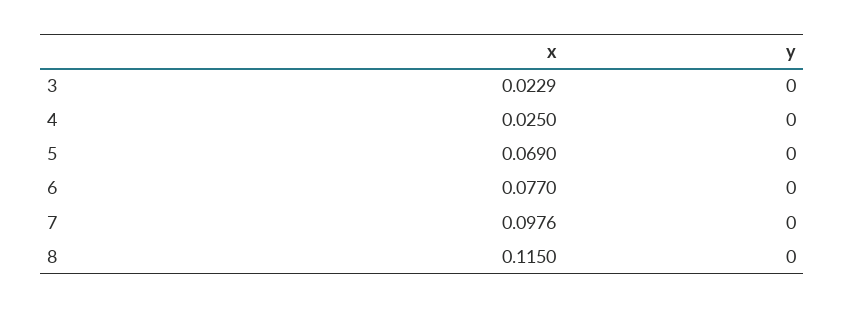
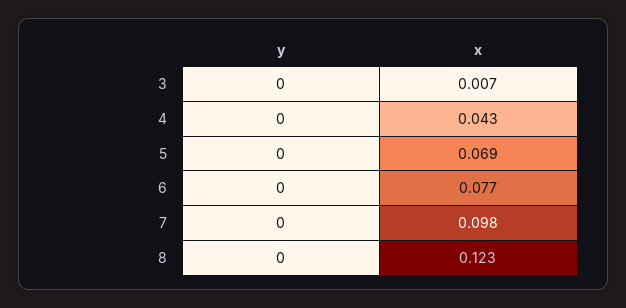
  {
    "x": {
-     "3": 0.0229,
+     "3": 0.007,
-     "4": 0.025,
+     "4": 0.043,
      "5": 0.069,
      "6": 0.077,
      "7": 0.0976,
-     "8": 0.115
+     "8": 0.123
    },
    "y": {
      "3": 0,
      "4": 0,
      "5": 0,
      "6": 0,
      "7": 0,
      "8": 0
    }
  }

